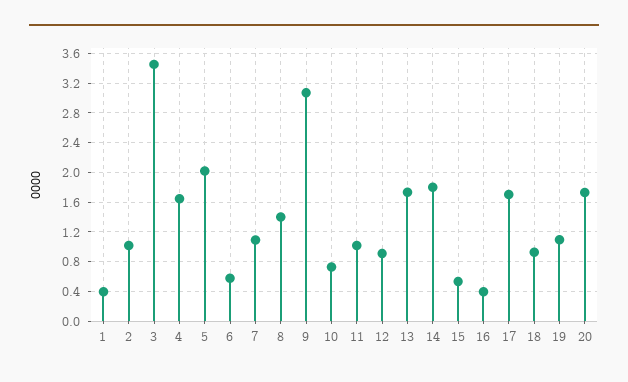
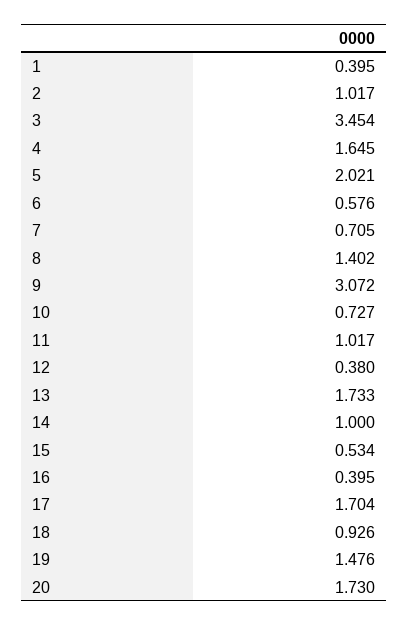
  {
    "1": 0.395,
    "2": 1.017,
    "3": 3.454,
    "4": 1.645,
    "5": 2.021,
    "6": 0.576,
-   "7": 1.1,
+   "7": 0.705,
    "8": 1.402,
    "9": 3.072,
    "10": 0.727,
    "11": 1.017,
-   "12": 0.9,
+   "12": 0.38,
    "13": 1.733,
-   "14": 1.8,
+   "14": 1,
    "15": 0.534,
    "16": 0.395,
    "17": 1.704,
    "18": 0.926,
-   "19": 1.1,
+   "19": 1.476,
    "20": 1.73
  }

